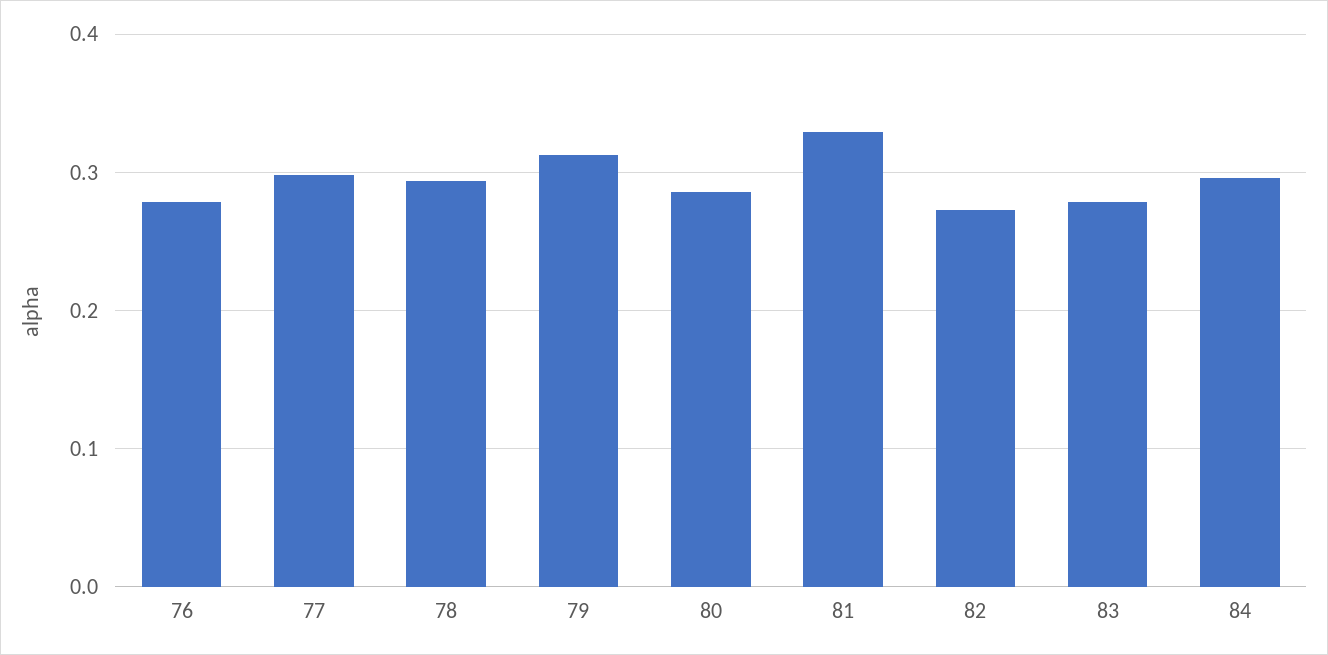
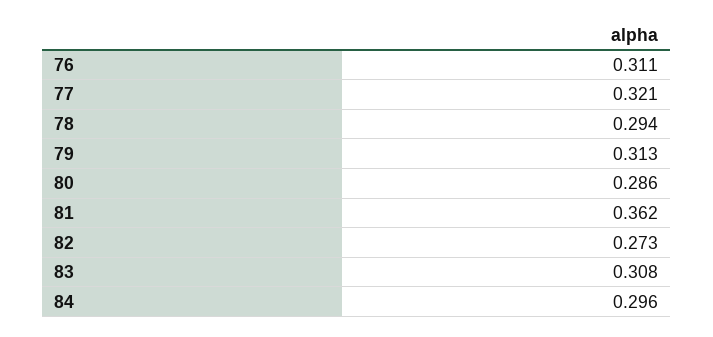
  {
-   "76": 0.28,
+   "76": 0.311,
-   "77": 0.3,
+   "77": 0.321,
    "78": 0.294,
    "79": 0.313,
    "80": 0.286,
-   "81": 0.33,
+   "81": 0.362,
    "82": 0.273,
-   "83": 0.28,
+   "83": 0.308,
    "84": 0.296
  }

